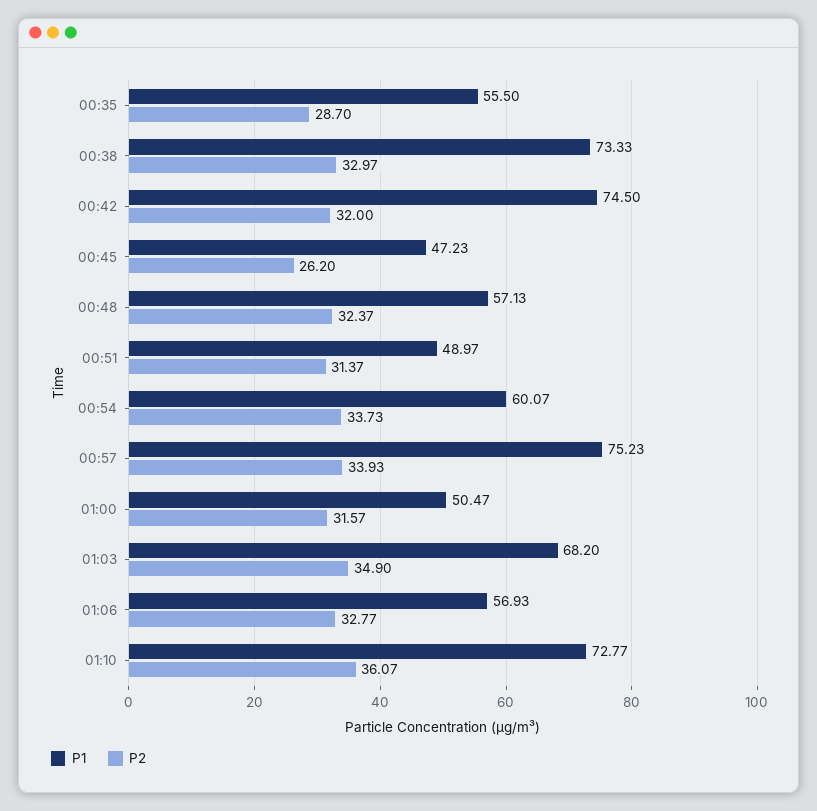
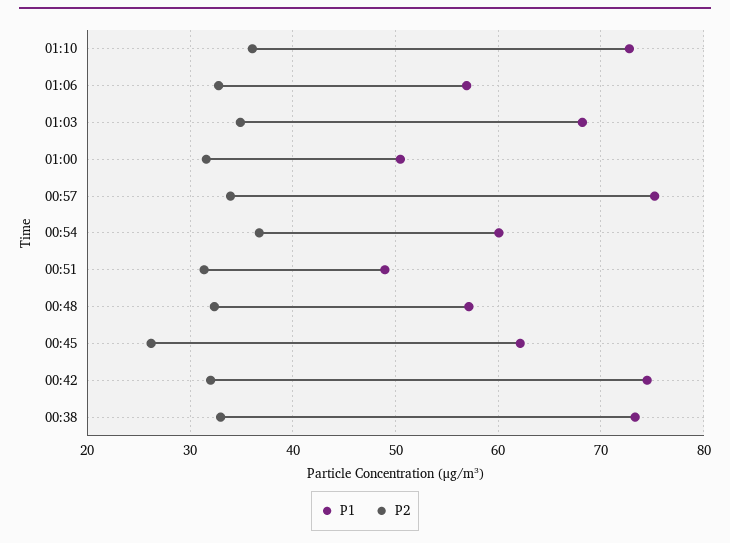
  {
    "P1": {
-     "00:35": 55.5,
      "00:38": 73.33,
      "00:42": 74.5,
-     "00:45": 47.23,
+     "00:45": 62,
      "00:48": 57.13,
      "00:51": 48.97,
      "00:54": 60.07,
      "00:57": 75.23,
      "01:00": 50.47,
      "01:03": 68.2,
      "01:06": 56.93,
      "01:10": 72.77
    },
    "P2": {
-     "00:35": 28.7,
      "00:38": 32.97,
      "00:42": 32,
      "00:45": 26.2,
      "00:48": 32.37,
      "00:51": 31.37,
-     "00:54": 33.73,
+     "00:54": 37,
      "00:57": 33.93,
      "01:00": 31.57,
      "01:03": 34.9,
      "01:06": 32.77,
      "01:10": 36.07
    }
  }

